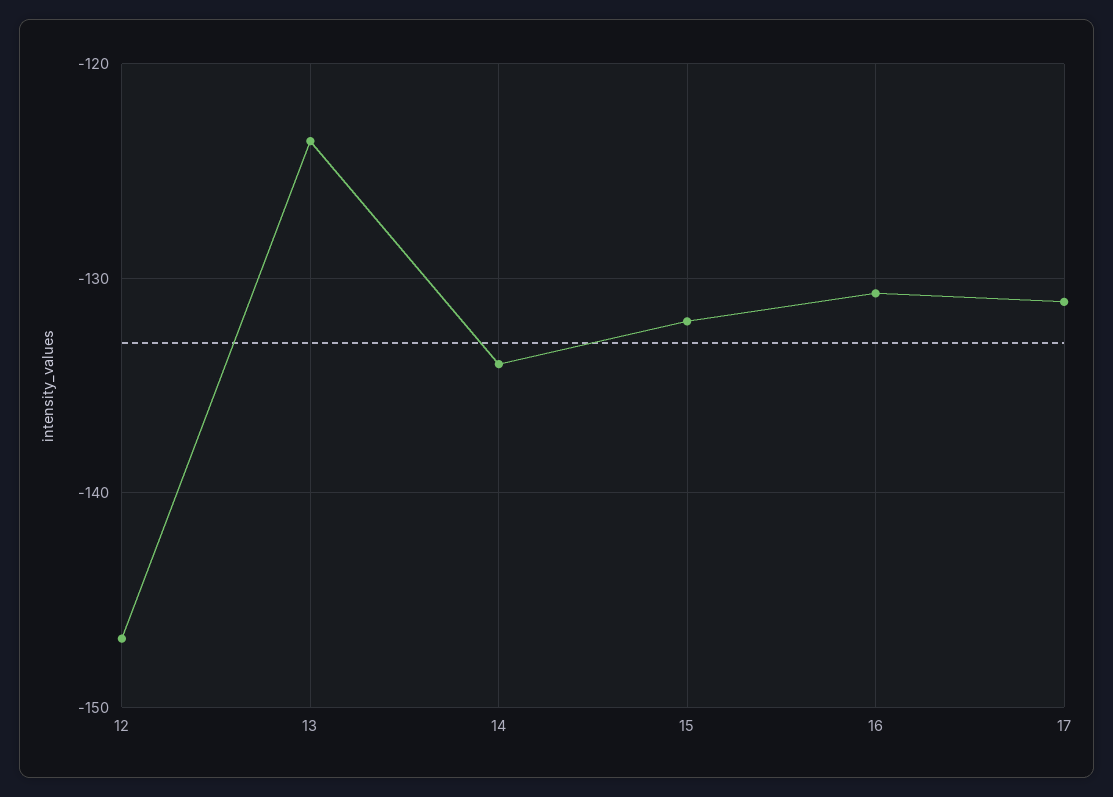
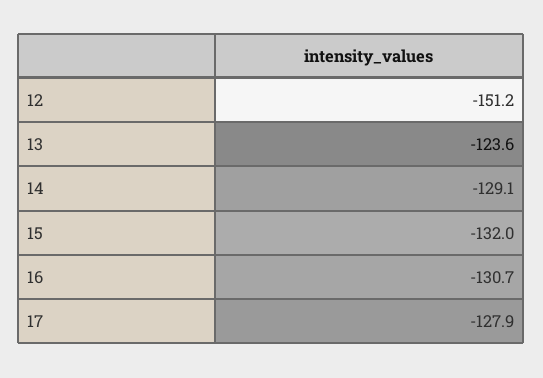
  {
-   "12": -147,
+   "12": -151.2,
    "13": -123.6,
-   "14": -134,
+   "14": -129.1,
    "15": -132,
    "16": -130.7,
-   "17": -131
+   "17": -127.9
  }

